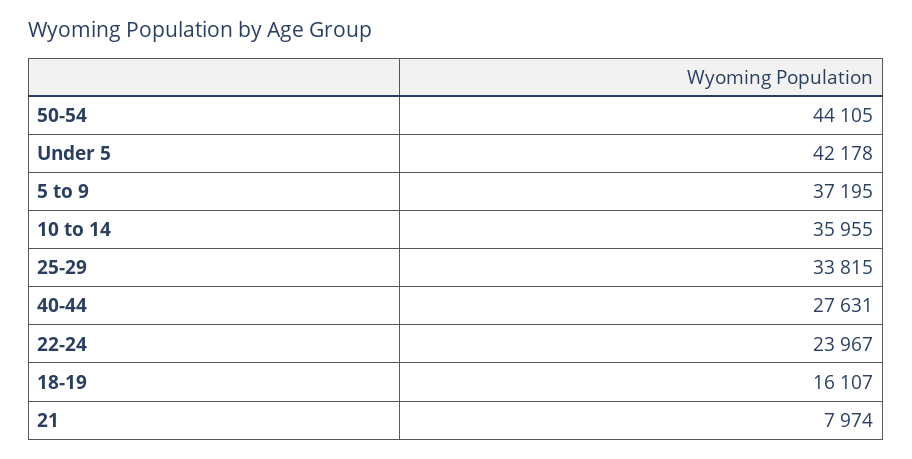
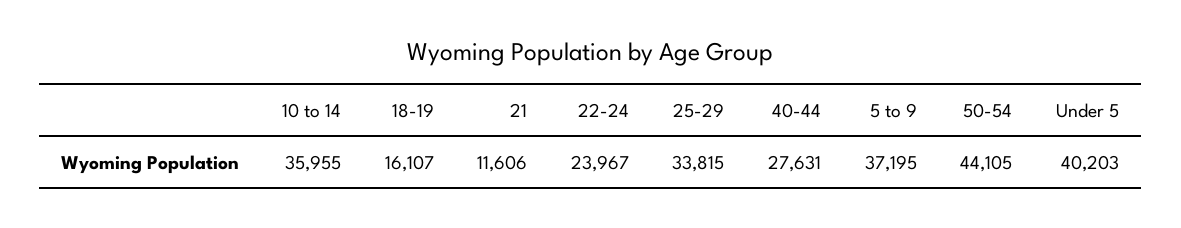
  {
    "50-54": 44105,
-   "Under 5": 42178,
+   "Under 5": 40203,
    "5 to 9": 37195,
    "10 to 14": 35955,
    "25-29": 33815,
    "40-44": 27631,
    "22-24": 23967,
    "18-19": 16107,
-   "21": 7974
+   "21": 11606
  }

